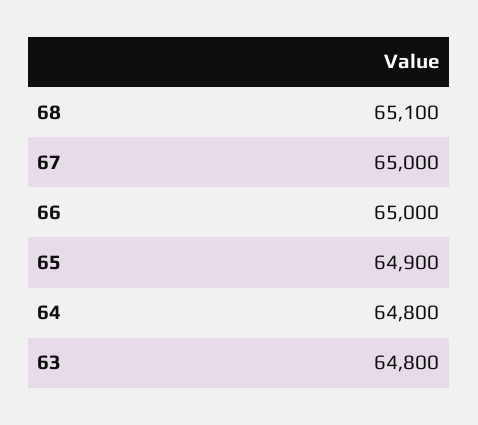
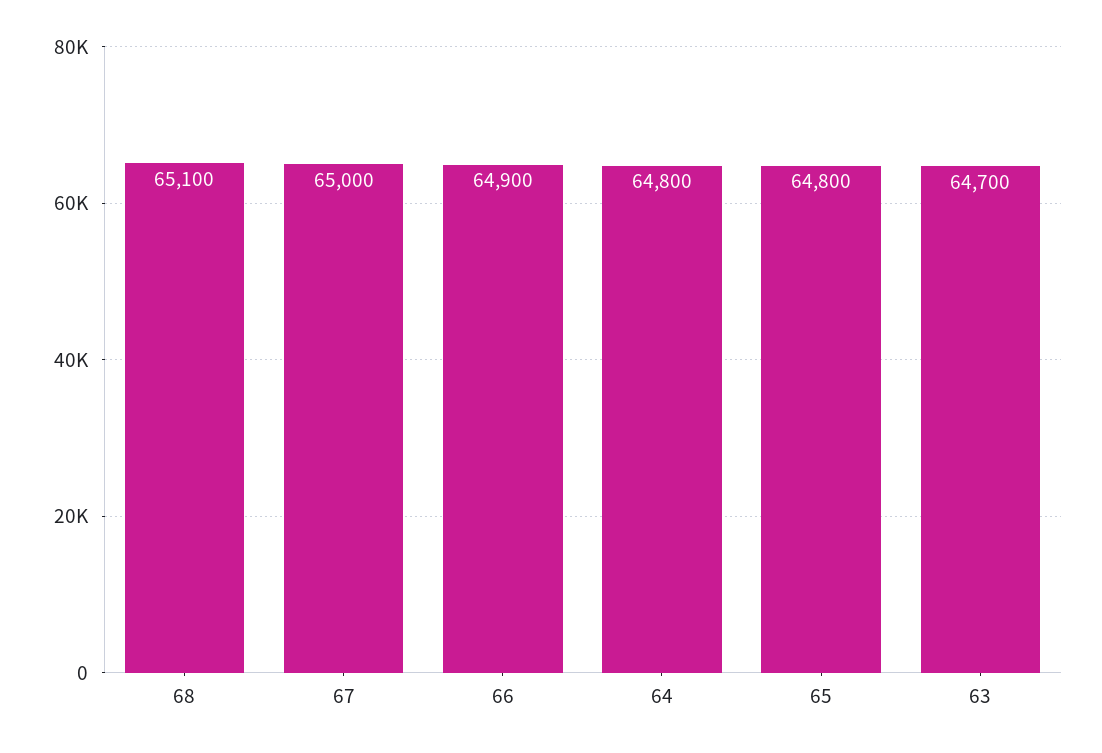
  {
    "68": 65100,
    "67": 65000,
-   "66": 65000,
+   "66": 64900,
-   "65": 64900,
+   "65": 64800,
    "64": 64800,
-   "63": 64800
+   "63": 64700
  }

